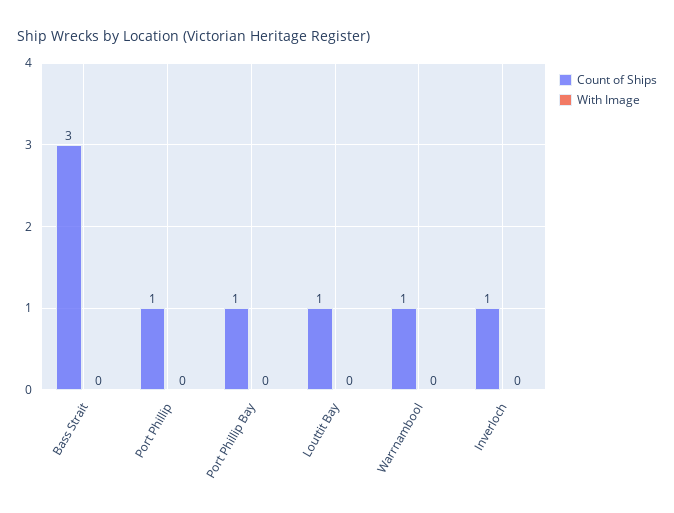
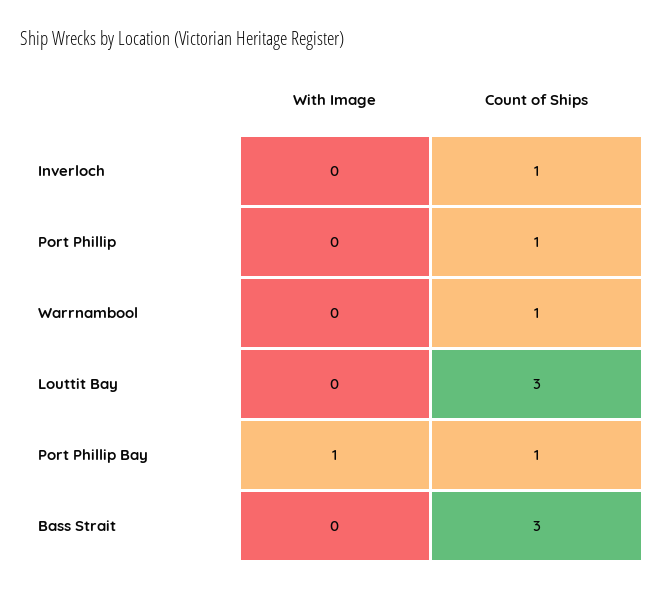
  {
    "Count of Ships": {
      "Bass Strait": 3,
      "Port Phillip": 1,
      "Port Phillip Bay": 1,
-     "Louttit Bay": 1,
+     "Louttit Bay": 3,
      "Warrnambool": 1,
      "Inverloch": 1
    },
    "With Image": {
      "Bass Strait": 0,
      "Port Phillip": 0,
-     "Port Phillip Bay": 0,
+     "Port Phillip Bay": 1,
      "Louttit Bay": 0,
      "Warrnambool": 0,
      "Inverloch": 0
    }
  }

